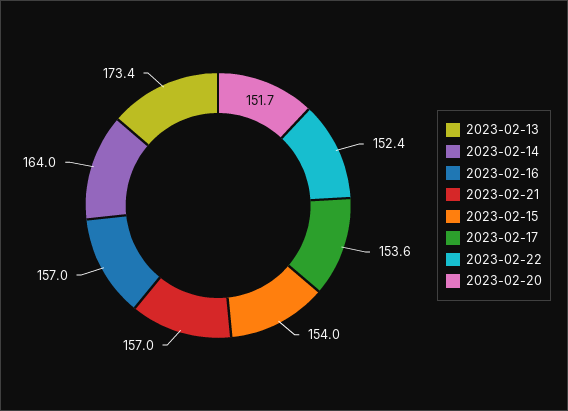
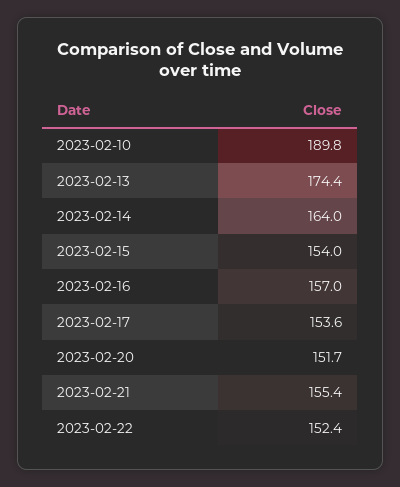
  {
-   "2023-02-13": 173.4,
+   "2023-02-13": 174.4,
    "2023-02-14": 164,
    "2023-02-16": 157,
-   "2023-02-21": 157,
+   "2023-02-21": 155.4,
    "2023-02-15": 154,
    "2023-02-17": 153.6,
    "2023-02-22": 152.4,
-   "2023-02-20": 151.7
+   "2023-02-20": 151.7,
+   "2023-02-10": 189.8
  }

